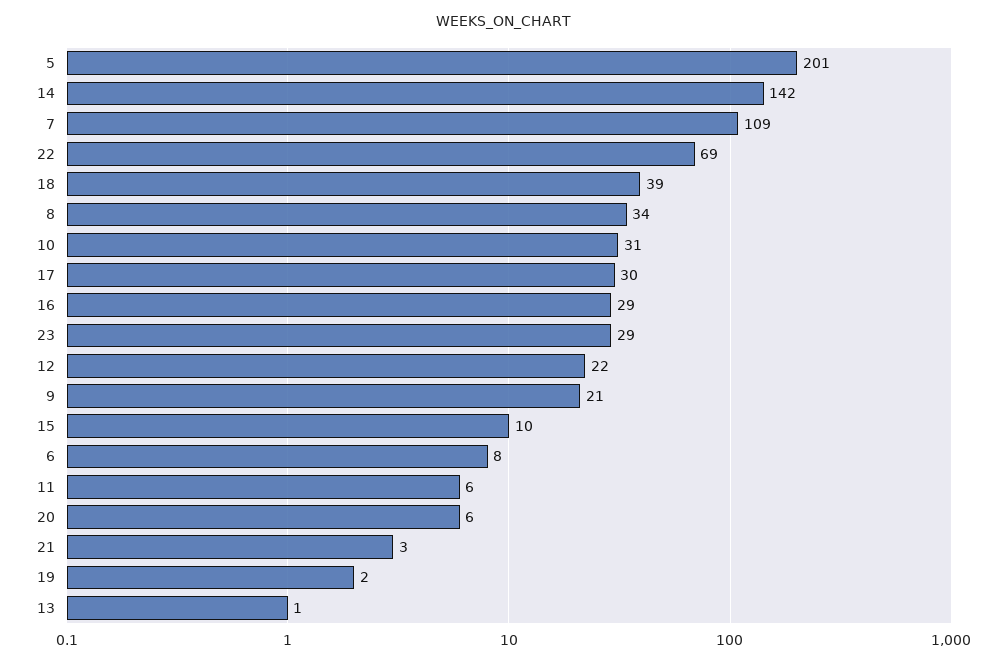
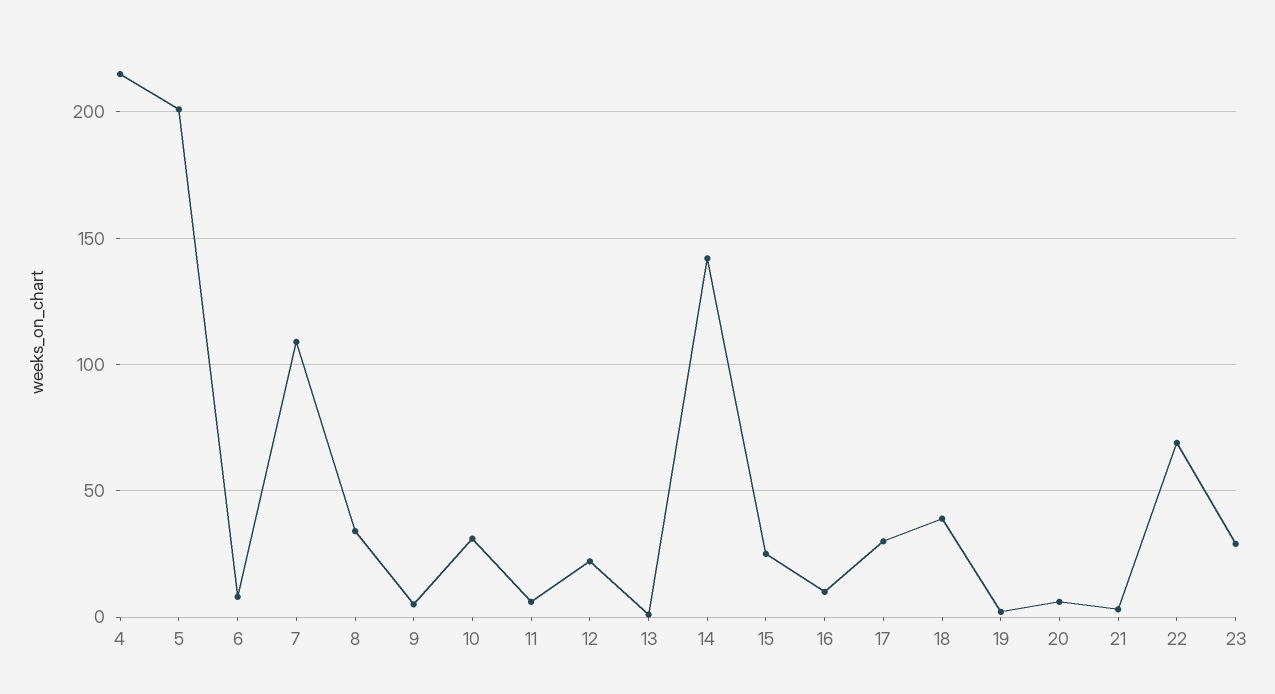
  {
    "5": 201,
    "14": 142,
    "7": 109,
    "22": 69,
    "18": 39,
    "8": 34,
    "10": 31,
    "17": 30,
-   "16": 29,
+   "16": 10,
    "23": 29,
    "12": 22,
-   "9": 21,
+   "9": 5,
-   "15": 10,
+   "15": 25,
    "6": 8,
    "11": 6,
    "20": 6,
    "21": 3,
    "19": 2,
-   "13": 1
+   "13": 1,
+   "4": 215
  }

